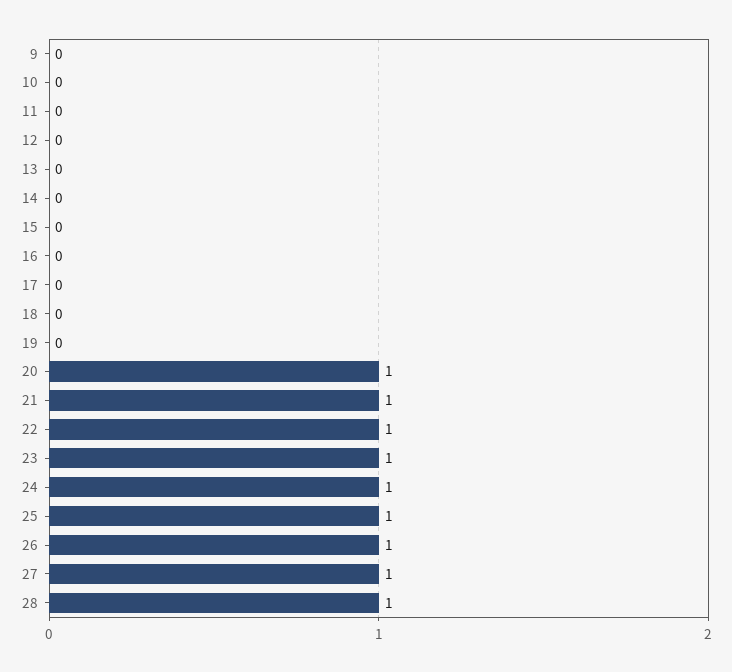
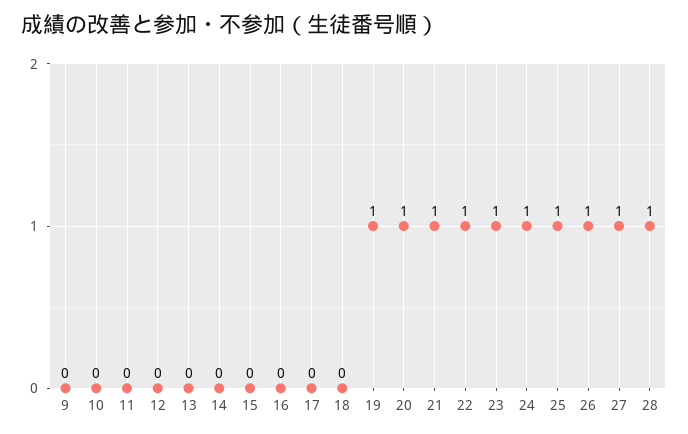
  {
    "9": 0,
    "10": 0,
    "11": 0,
    "12": 0,
    "13": 0,
    "14": 0,
    "15": 0,
    "16": 0,
    "17": 0,
    "18": 0,
-   "19": 0,
+   "19": 1,
    "20": 1,
    "21": 1,
    "22": 1,
    "23": 1,
    "24": 1,
    "25": 1,
    "26": 1,
    "27": 1,
    "28": 1
  }

